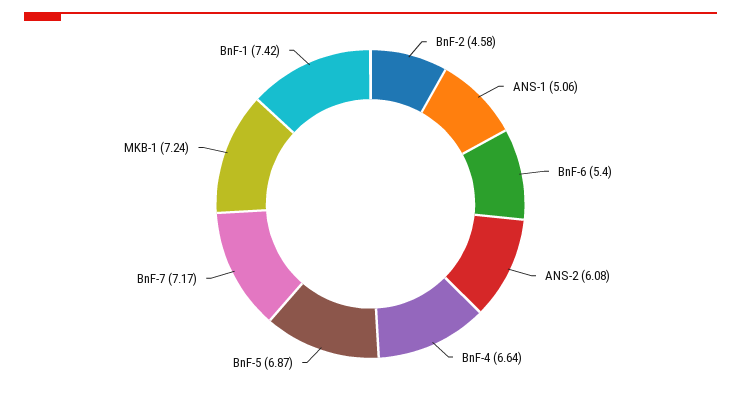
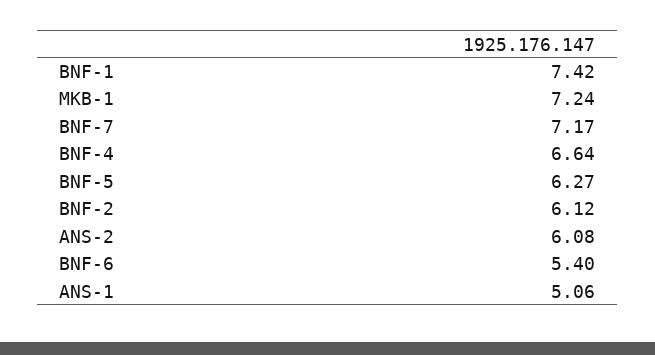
  {
-   "BnF-2": 4.58,
+   "BnF-2": 6.12,
    "ANS-1": 5.06,
    "BnF-6": 5.4,
    "ANS-2": 6.08,
    "BnF-4": 6.64,
-   "BnF-5": 6.87,
+   "BnF-5": 6.27,
    "BnF-7": 7.17,
    "MKB-1": 7.24,
    "BnF-1": 7.42
  }

